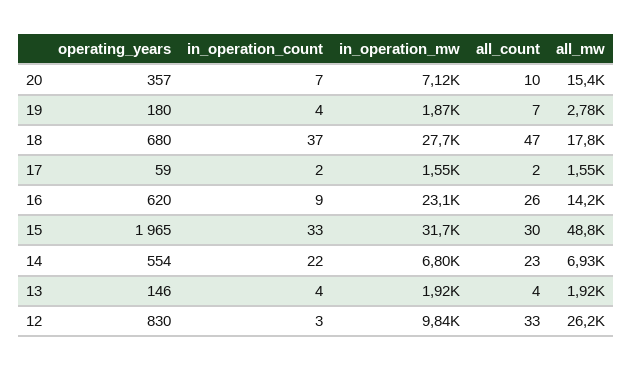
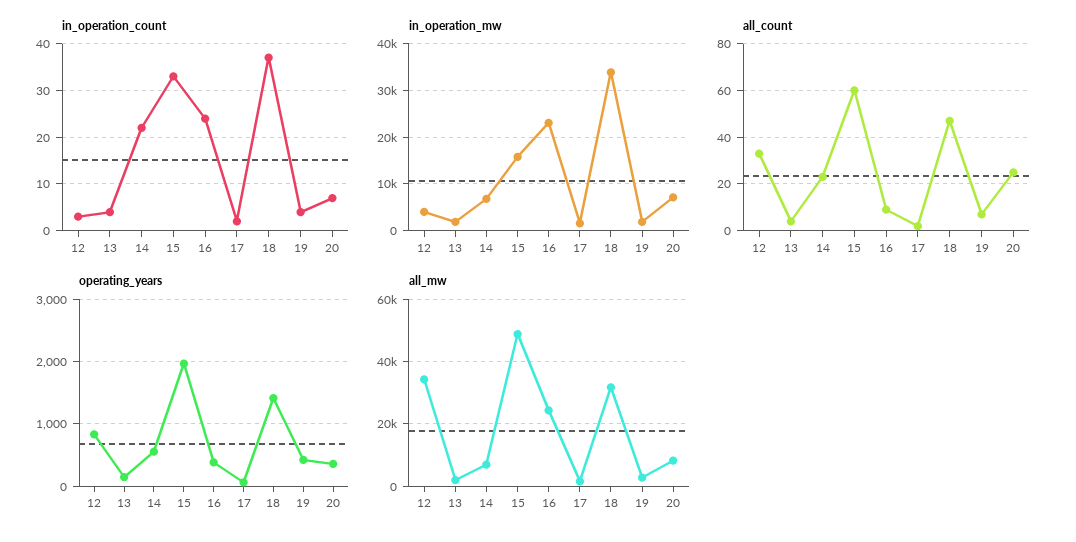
  {
    "operating_years": {
      "20": 357,
-     "19": 180,
+     "19": 400,
-     "18": 680,
+     "18": 1400,
      "17": 59,
-     "16": 620,
+     "16": 400,
      "15": 1965,
      "14": 554,
      "13": 146,
      "12": 830
    },
    "in_operation_count": {
      "20": 7,
      "19": 4,
      "18": 37,
      "17": 2,
-     "16": 9,
+     "16": 25,
      "15": 33,
      "14": 22,
      "13": 4,
      "12": 3
    },
    "in_operation_mw": {
      "20": 7120,
      "19": 1870,
-     "18": 27700,
+     "18": 34000,
      "17": 1550,
      "16": 23100,
-     "15": 31700,
+     "15": 16000,
      "14": 6800,
      "13": 1920,
-     "12": 9840
+     "12": 4000
    },
    "all_count": {
-     "20": 10,
+     "20": 25,
      "19": 7,
      "18": 47,
      "17": 2,
-     "16": 26,
+     "16": 10,
-     "15": 30,
+     "15": 60,
      "14": 23,
      "13": 4,
      "12": 33
    },
    "all_mw": {
-     "20": 15400,
+     "20": 8000,
      "19": 2780,
-     "18": 17800,
+     "18": 32000,
      "17": 1550,
-     "16": 14200,
+     "16": 24000,
      "15": 48800,
      "14": 6930,
      "13": 1920,
-     "12": 26200
+     "12": 34000
    }
  }

